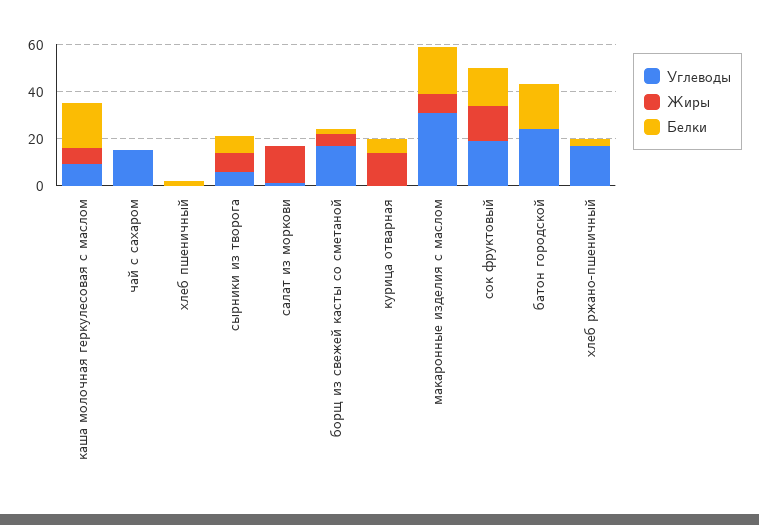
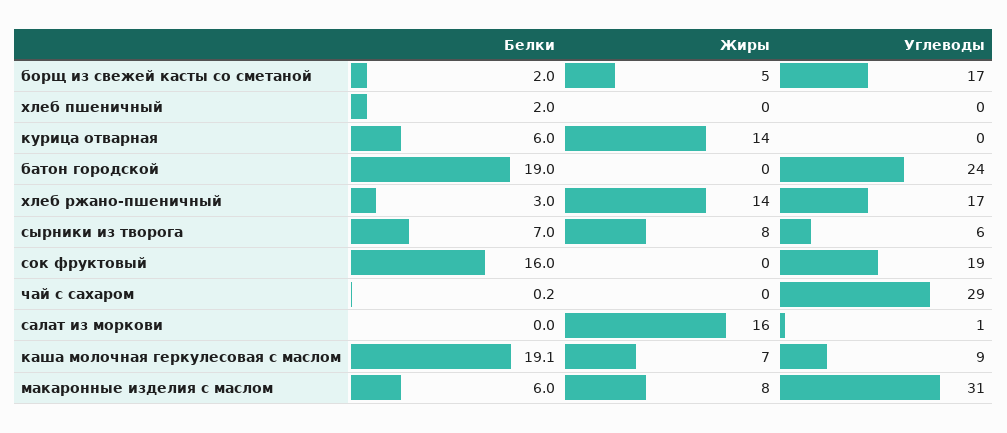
  {
    "Углеводы": {
      "каша молочная геркулесовая с маслом": 9,
-     "чай с сахаром": 15,
+     "чай с сахаром": 29,
      "хлеб пшеничный": 0,
      "сырники из творога": 6,
      "салат из моркови": 1,
      "борщ из свежей касты со сметаной": 17,
      "курица отварная": 0,
      "макаронные изделия с маслом": 31,
      "сок фруктовый": 19,
      "батон городской": 24,
      "хлеб ржано-пшеничный": 17
    },
    "Жиры": {
      "каша молочная геркулесовая с маслом": 7,
      "чай с сахаром": 0,
      "хлеб пшеничный": 0,
      "сырники из творога": 8,
      "салат из моркови": 16,
      "борщ из свежей касты со сметаной": 5,
      "курица отварная": 14,
      "макаронные изделия с маслом": 8,
-     "сок фруктовый": 15,
+     "сок фруктовый": 0,
      "батон городской": 0,
-     "хлеб ржано-пшеничный": 0
+     "хлеб ржано-пшеничный": 14
    },
    "Белки": {
      "каша молочная геркулесовая с маслом": 19.1,
      "чай с сахаром": 0.2,
      "хлеб пшеничный": 2,
      "сырники из творога": 7,
      "салат из моркови": 0,
      "борщ из свежей касты со сметаной": 2,
      "курица отварная": 6,
-     "макаронные изделия с маслом": 20,
+     "макаронные изделия с маслом": 6,
      "сок фруктовый": 16,
      "батон городской": 19,
      "хлеб ржано-пшеничный": 3
    }
  }

